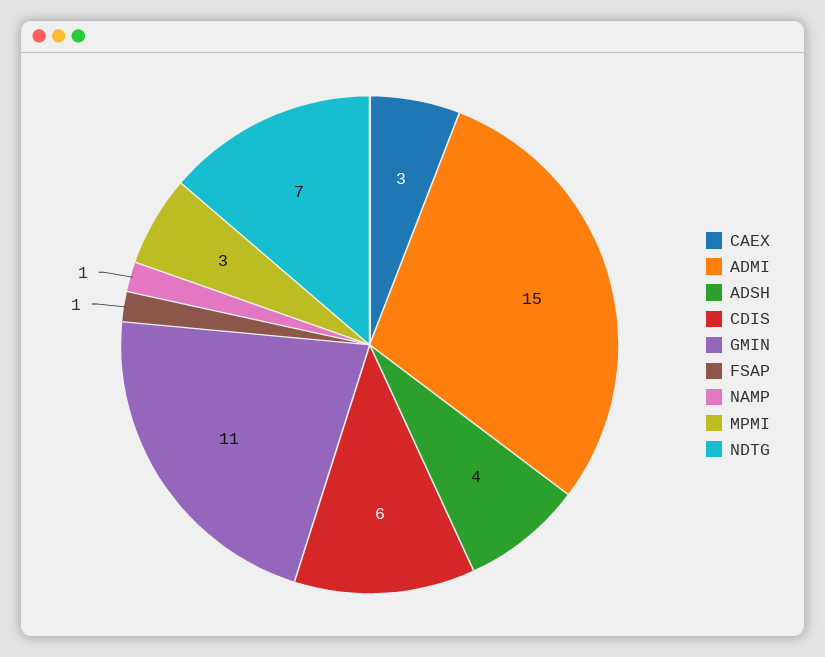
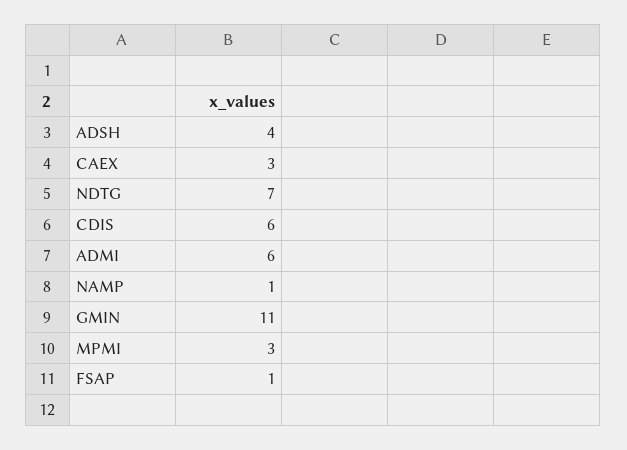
  {
    "CAEX": 3,
-   "ADMI": 15,
+   "ADMI": 6,
    "ADSH": 4,
    "CDIS": 6,
    "GMIN": 11,
    "FSAP": 1,
    "NAMP": 1,
    "MPMI": 3,
    "NDTG": 7
  }

